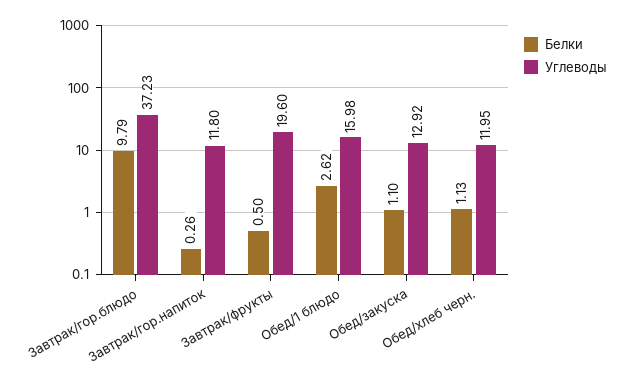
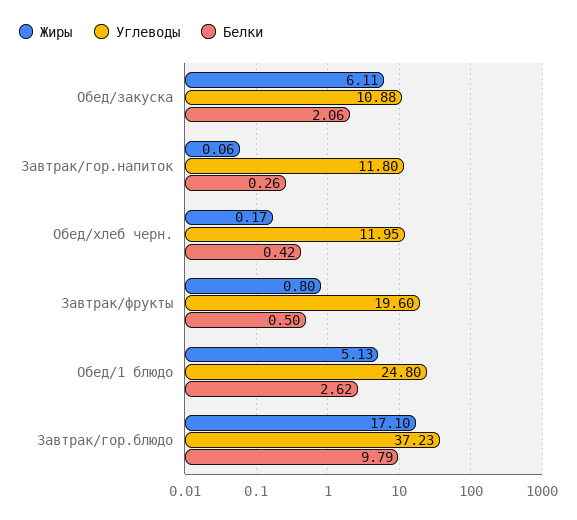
  {
    "Белки": {
      "Завтрак/гор.блюдо": 9.79,
      "Завтрак/гор.напиток": 0.26,
      "Завтрак/фрукты": 0.5,
      "Обед/1 блюдо": 2.62,
-     "Обед/закуска": 1.1,
+     "Обед/закуска": 2.06,
-     "Обед/хлеб черн.": 1.13
+     "Обед/хлеб черн.": 0.42
    },
    "Углеводы": {
      "Завтрак/гор.блюдо": 37.23,
      "Завтрак/гор.напиток": 11.8,
      "Завтрак/фрукты": 19.6,
-     "Обед/1 блюдо": 15.98,
+     "Обед/1 блюдо": 24.8,
-     "Обед/закуска": 12.92,
+     "Обед/закуска": 10.88,
      "Обед/хлеб черн.": 11.95
-   }
+   },
+   "Жиры": {
+     "Обед/закуска": 6.11,
+     "Завтрак/гор.напиток": 0.06,
+     "Обед/хлеб черн.": 0.17,
+     "Завтрак/фрукты": 0.8,
+     "Обед/1 блюдо": 5.13,
+     "Завтрак/гор.блюдо": 17.1
+   }
  }

